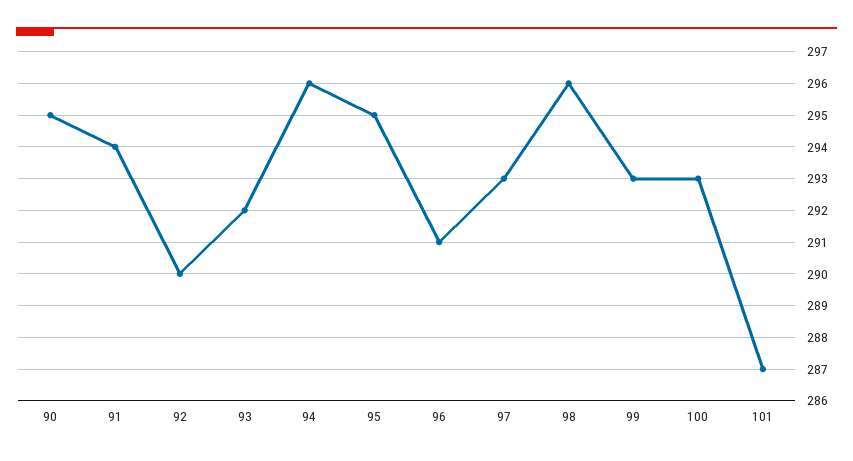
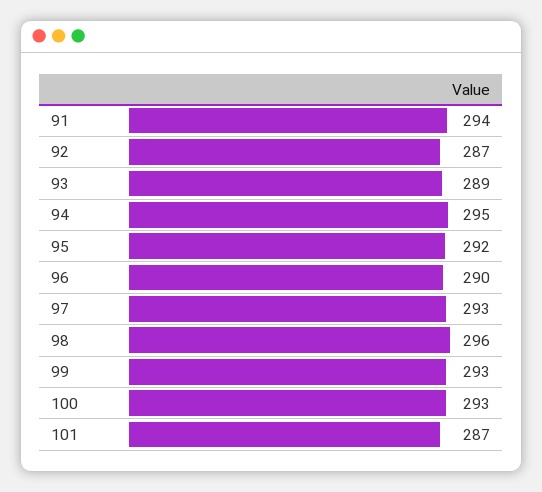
  {
-   "90": 295,
    "91": 294,
-   "92": 290,
+   "92": 287,
-   "93": 292,
+   "93": 289,
-   "94": 296,
+   "94": 295,
-   "95": 295,
+   "95": 292,
-   "96": 291,
+   "96": 290,
    "97": 293,
    "98": 296,
    "99": 293,
    "100": 293,
    "101": 287
  }

